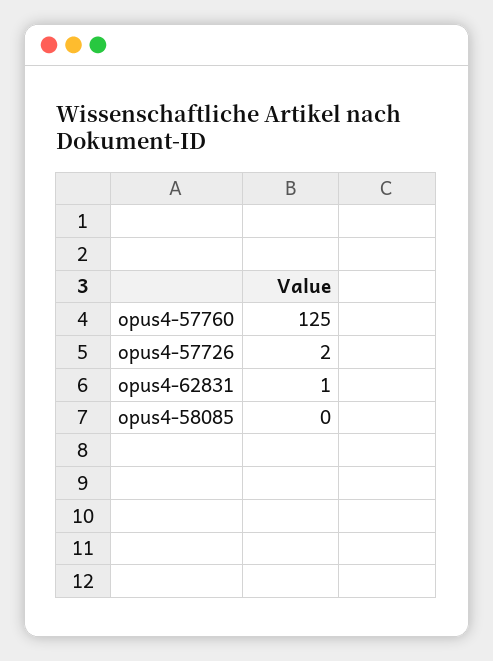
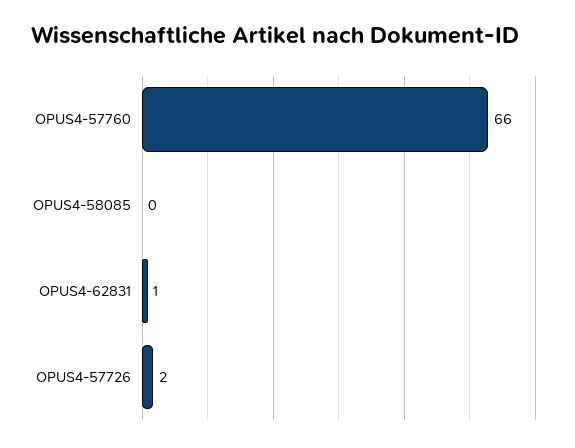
  {
-   "opus4-57760": 125,
+   "opus4-57760": 66,
    "opus4-57726": 2,
    "opus4-62831": 1,
    "opus4-58085": 0
  }

